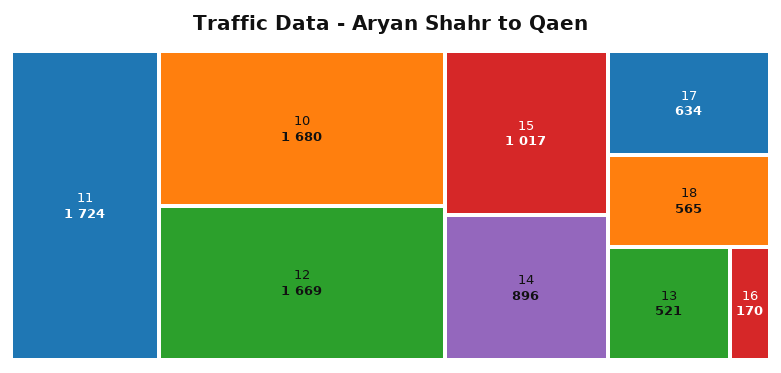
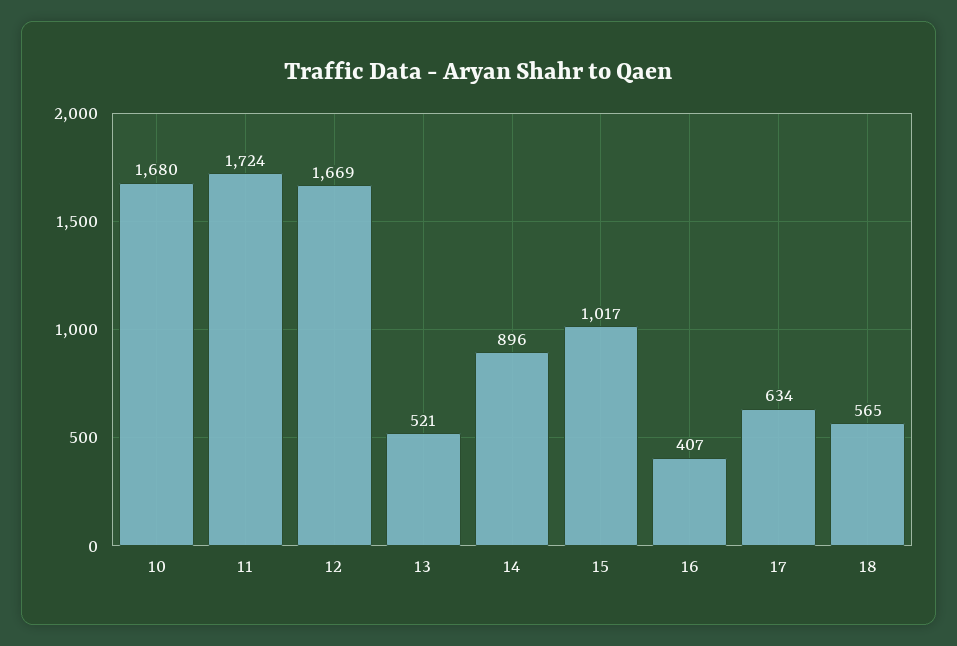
  {
    "11": 1724,
    "10": 1680,
    "12": 1669,
    "15": 1017,
    "14": 896,
    "17": 634,
    "18": 565,
    "13": 521,
-   "16": 170
+   "16": 407
  }

